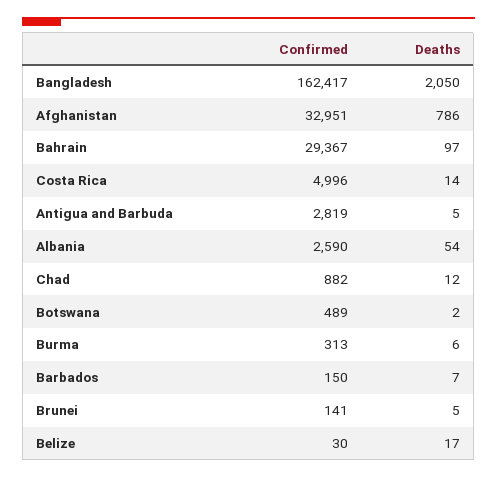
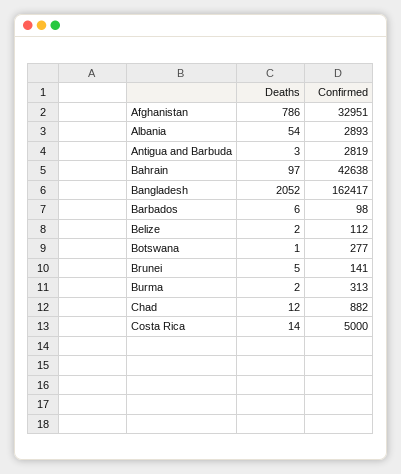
  {
    "Confirmed": {
      "Bangladesh": 162417,
      "Afghanistan": 32951,
-     "Bahrain": 29367,
+     "Bahrain": 42638,
-     "Costa Rica": 4996,
+     "Costa Rica": 5000,
      "Antigua and Barbuda": 2819,
-     "Albania": 2590,
+     "Albania": 2893,
      "Chad": 882,
-     "Botswana": 489,
+     "Botswana": 277,
      "Burma": 313,
-     "Barbados": 150,
+     "Barbados": 98,
      "Brunei": 141,
-     "Belize": 30
+     "Belize": 112
    },
    "Deaths": {
-     "Bangladesh": 2050,
+     "Bangladesh": 2052,
      "Afghanistan": 786,
      "Bahrain": 97,
      "Costa Rica": 14,
-     "Antigua and Barbuda": 5,
+     "Antigua and Barbuda": 3,
      "Albania": 54,
      "Chad": 12,
-     "Botswana": 2,
+     "Botswana": 1,
-     "Burma": 6,
+     "Burma": 2,
-     "Barbados": 7,
+     "Barbados": 6,
      "Brunei": 5,
-     "Belize": 17
+     "Belize": 2
    }
  }

